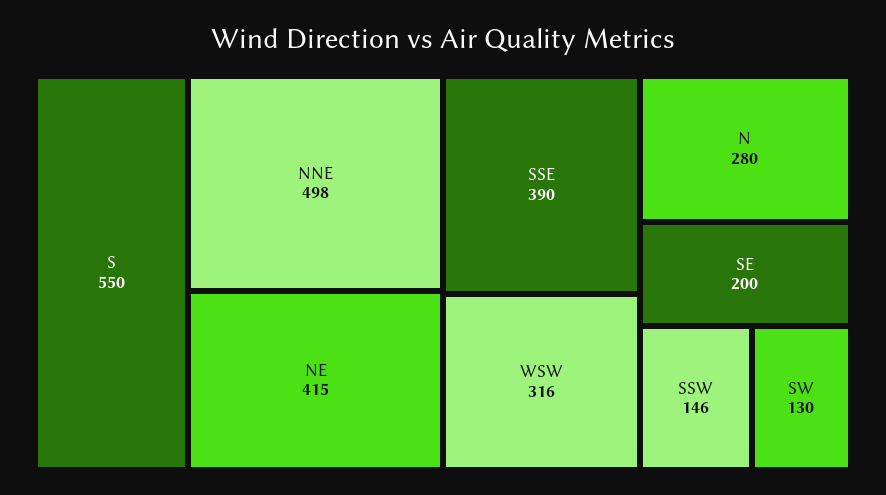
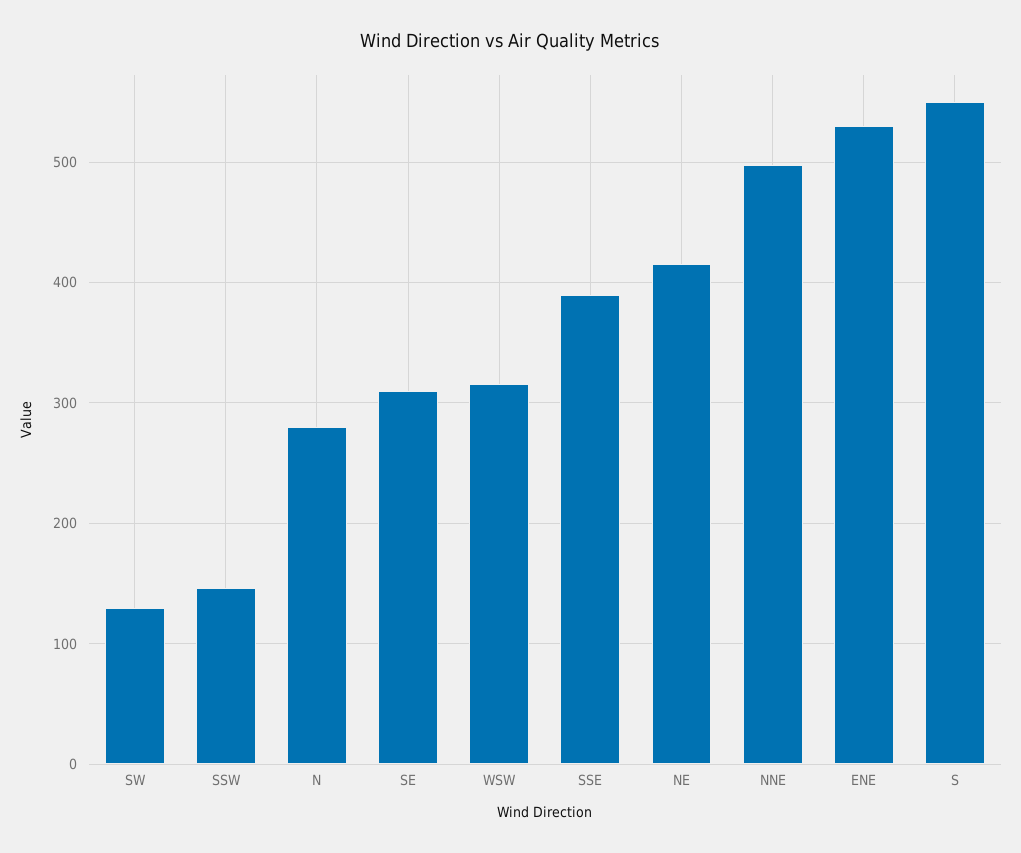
  {
    "S": 550,
    "NNE": 498,
    "NE": 415,
    "SSE": 390,
    "WSW": 316,
    "N": 280,
-   "SE": 200,
+   "SE": 310,
    "SSW": 146,
-   "SW": 130
+   "SW": 130,
+   "ENE": 530
  }

